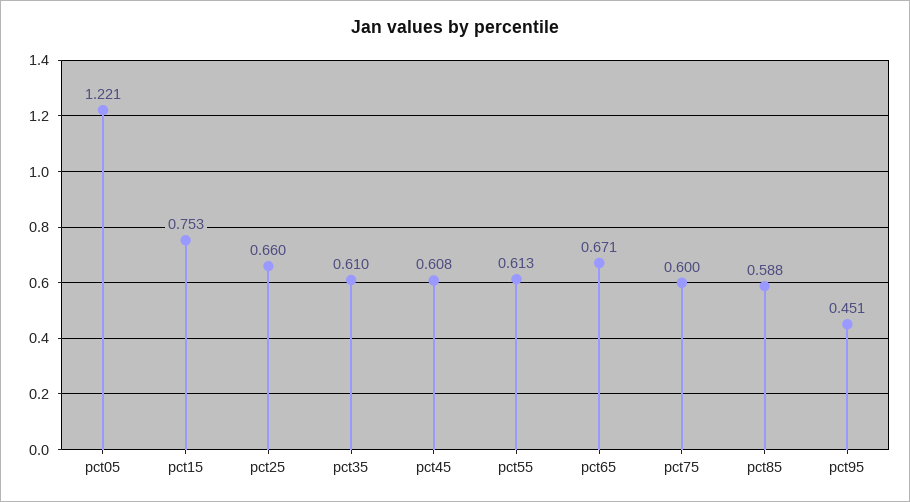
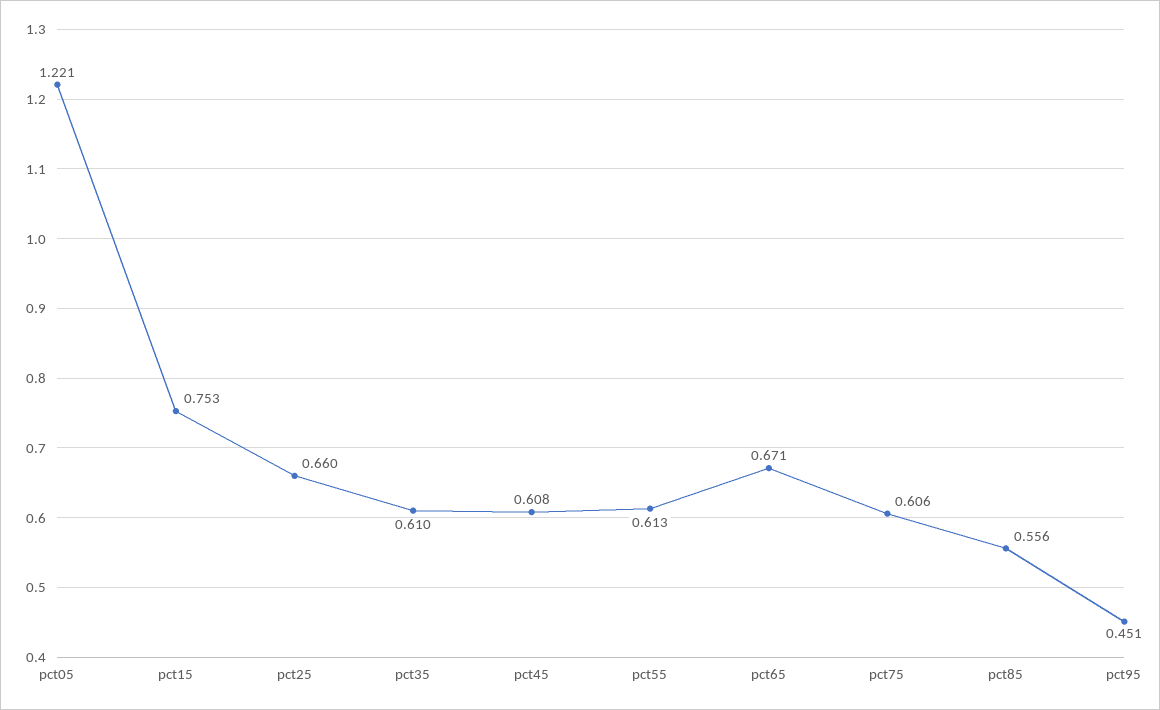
  {
    "pct05": 1.221,
    "pct15": 0.753,
    "pct25": 0.66,
    "pct35": 0.61,
    "pct45": 0.608,
    "pct55": 0.613,
    "pct65": 0.671,
-   "pct75": 0.6,
+   "pct75": 0.606,
-   "pct85": 0.588,
+   "pct85": 0.556,
    "pct95": 0.451
  }

